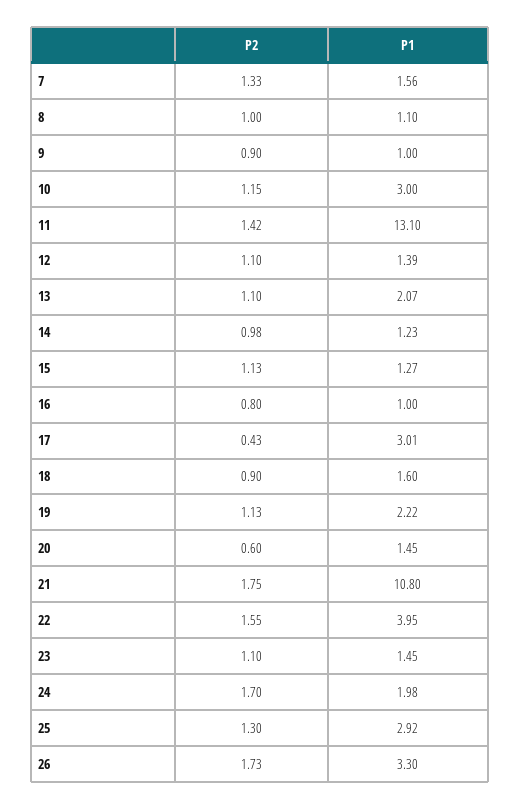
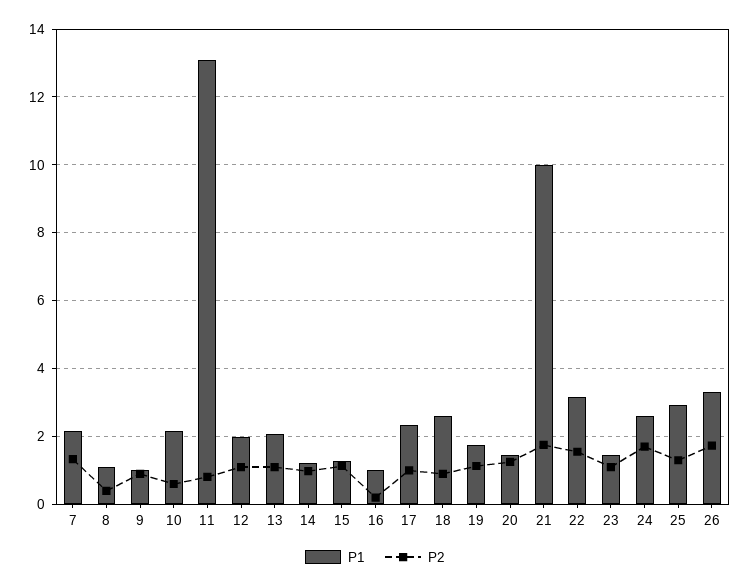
  {
    "P2": {
      "7": 1.33,
-     "8": 1,
+     "8": 0.4,
      "9": 0.9,
-     "10": 1.15,
+     "10": 0.6,
-     "11": 1.42,
+     "11": 0.8,
      "12": 1.1,
      "13": 1.1,
      "14": 0.98,
      "15": 1.13,
-     "16": 0.8,
+     "16": 0.2,
-     "17": 0.43,
+     "17": 1,
      "18": 0.9,
      "19": 1.13,
-     "20": 0.6,
+     "20": 1.2,
      "21": 1.75,
      "22": 1.55,
      "23": 1.1,
      "24": 1.7,
      "25": 1.3,
      "26": 1.73
    },
    "P1": {
-     "7": 1.56,
+     "7": 2.2,
      "8": 1.1,
      "9": 1,
-     "10": 3,
+     "10": 2.2,
      "11": 13.1,
-     "12": 1.39,
+     "12": 2,
      "13": 2.07,
      "14": 1.23,
      "15": 1.27,
      "16": 1,
-     "17": 3.01,
+     "17": 2.4,
-     "18": 1.6,
+     "18": 2.6,
-     "19": 2.22,
+     "19": 1.8,
      "20": 1.45,
-     "21": 10.8,
+     "21": 10,
-     "22": 3.95,
+     "22": 3.2,
      "23": 1.45,
-     "24": 1.98,
+     "24": 2.6,
      "25": 2.92,
      "26": 3.3
    }
  }

